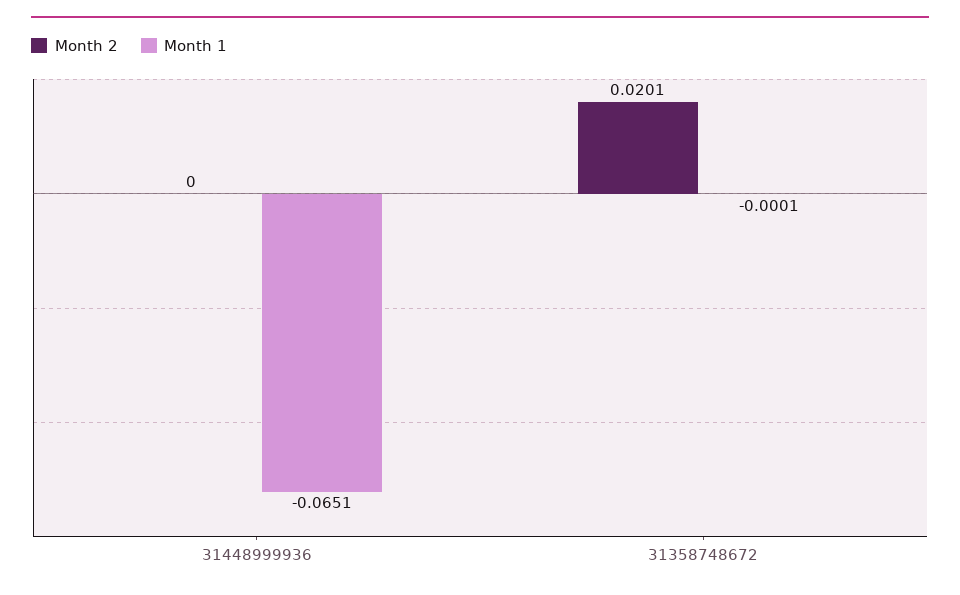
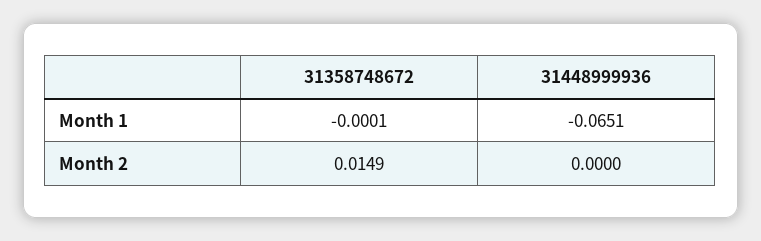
  {
    "Month 2": {
      "31448999936": 0,
-     "31358748672": 0.0201
+     "31358748672": 0.0149
    },
    "Month 1": {
      "31448999936": -0.0651,
      "31358748672": -0.0001
    }
  }

